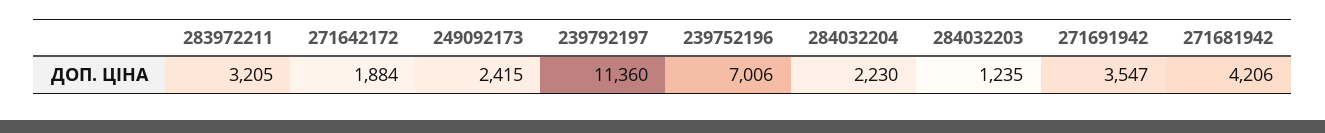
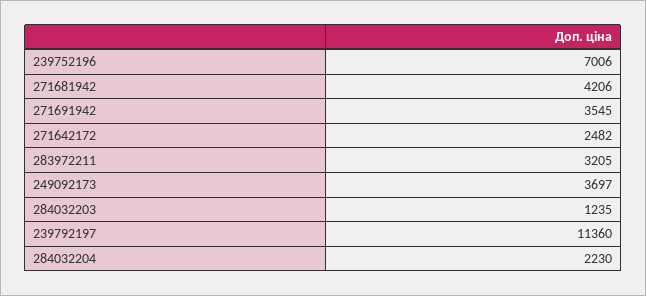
  {
    "283972211": 3205,
-   "271642172": 1884,
+   "271642172": 2482,
-   "249092173": 2415,
+   "249092173": 3697,
    "239792197": 11360,
    "239752196": 7006,
    "284032204": 2230,
    "284032203": 1235,
-   "271691942": 3547,
+   "271691942": 3545,
    "271681942": 4206
  }

